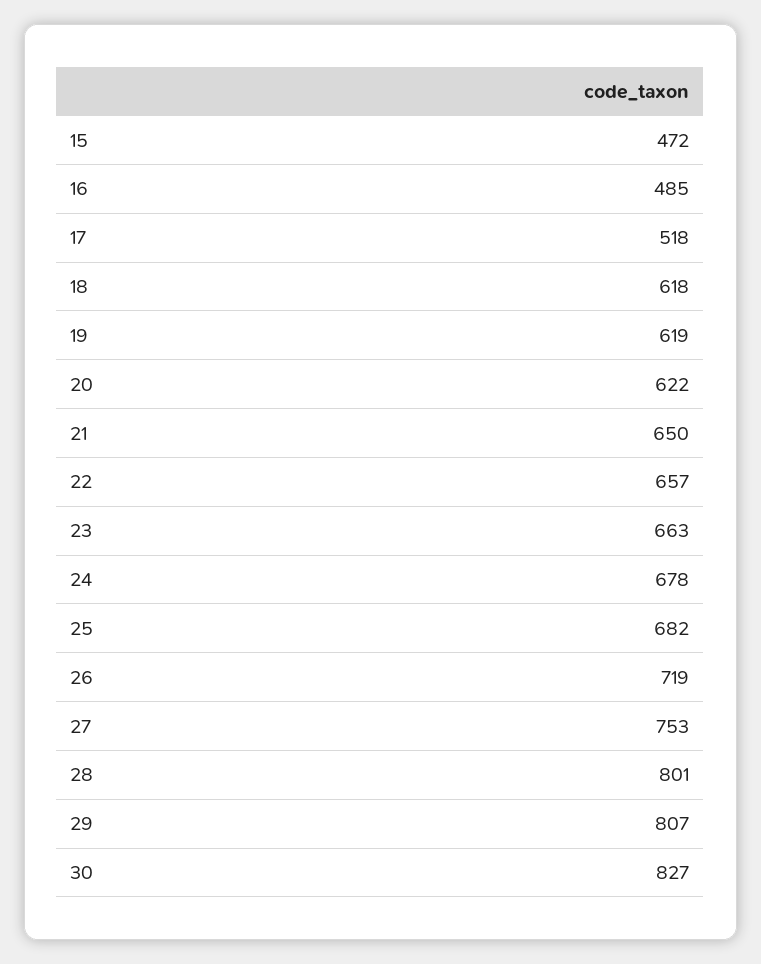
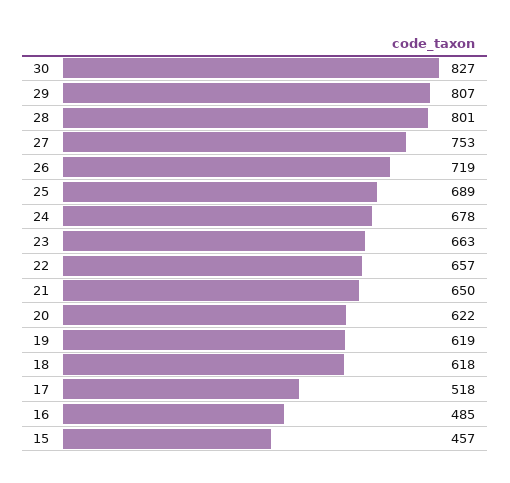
  {
-   "15": 472,
+   "15": 457,
    "16": 485,
    "17": 518,
    "18": 618,
    "19": 619,
    "20": 622,
    "21": 650,
    "22": 657,
    "23": 663,
    "24": 678,
-   "25": 682,
+   "25": 689,
    "26": 719,
    "27": 753,
    "28": 801,
    "29": 807,
    "30": 827
  }

